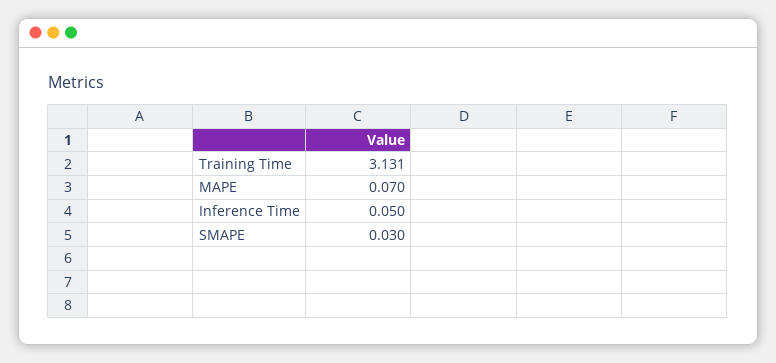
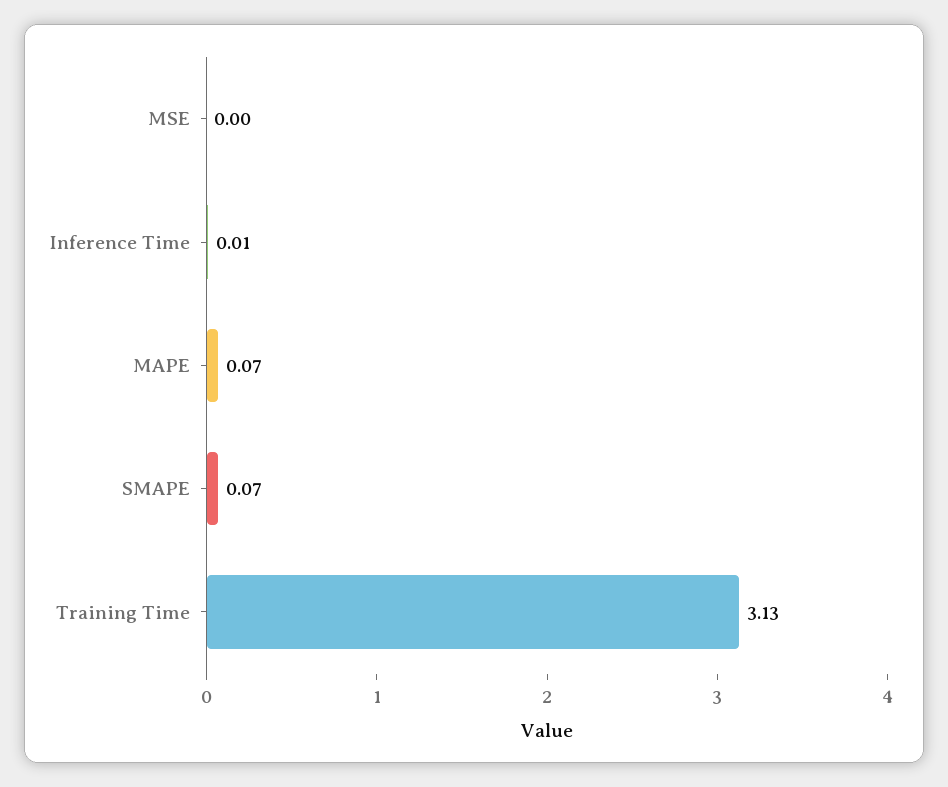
  {
    "Training Time": 3.131,
    "MAPE": 0.07,
-   "Inference Time": 0.05,
+   "Inference Time": 0.01,
-   "SMAPE": 0.03
+   "SMAPE": 0.07,
+   "MSE": 0
  }

